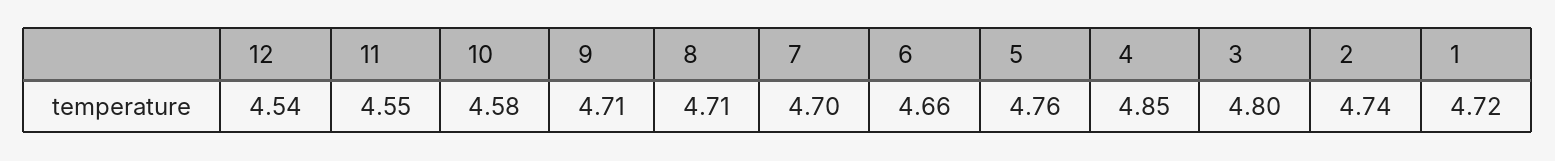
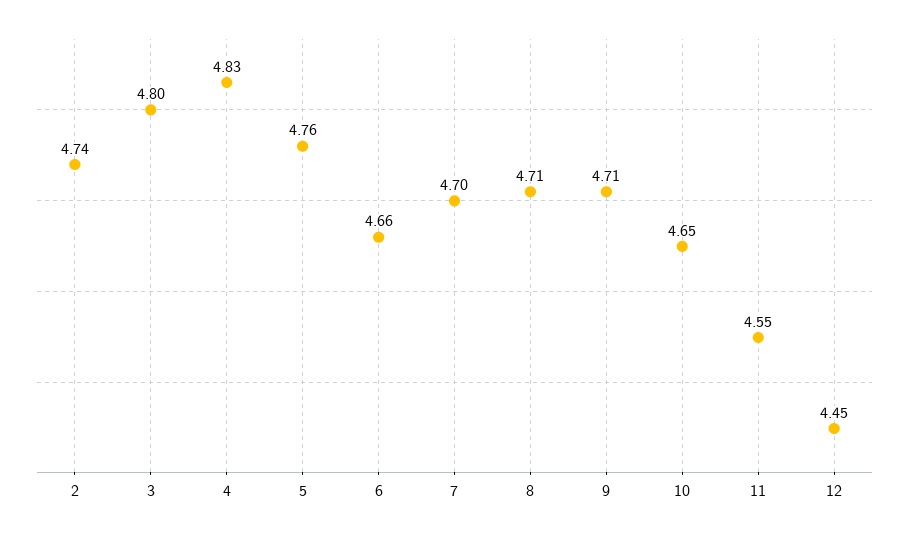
  {
-   "12": 4.54,
+   "12": 4.45,
    "11": 4.55,
-   "10": 4.58,
+   "10": 4.65,
    "9": 4.71,
    "8": 4.71,
    "7": 4.7,
    "6": 4.66,
    "5": 4.76,
-   "4": 4.85,
+   "4": 4.83,
    "3": 4.8,
-   "2": 4.74,
+   "2": 4.74
-   "1": 4.72
  }

